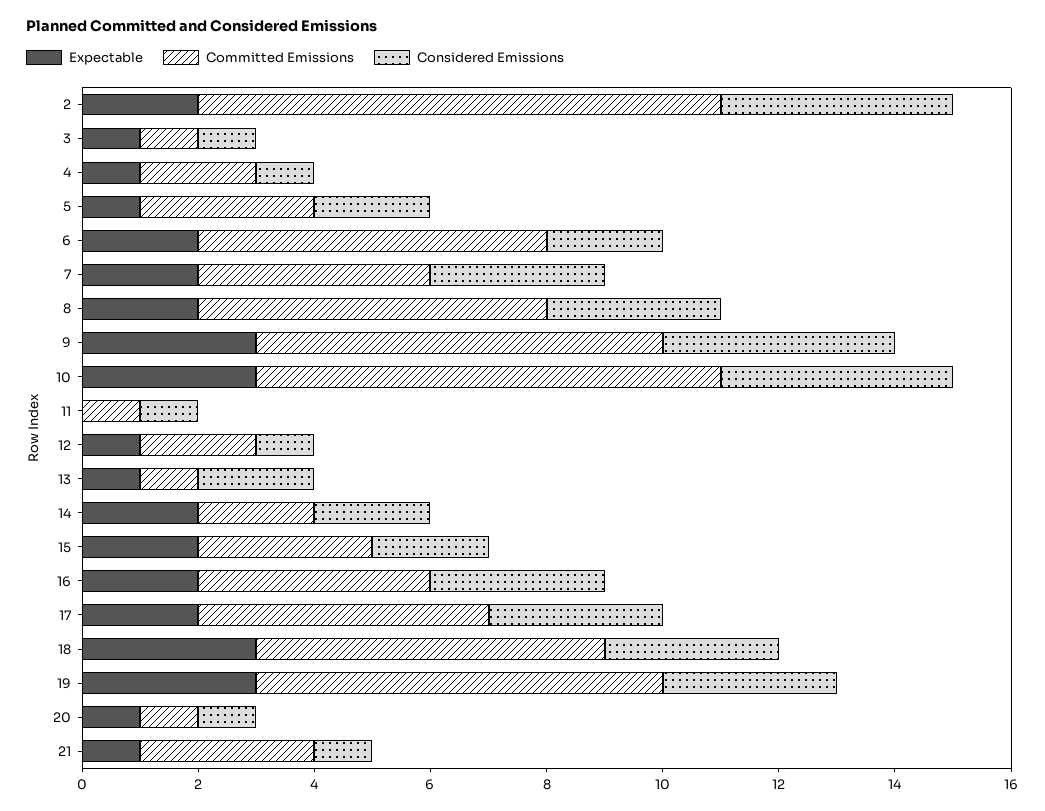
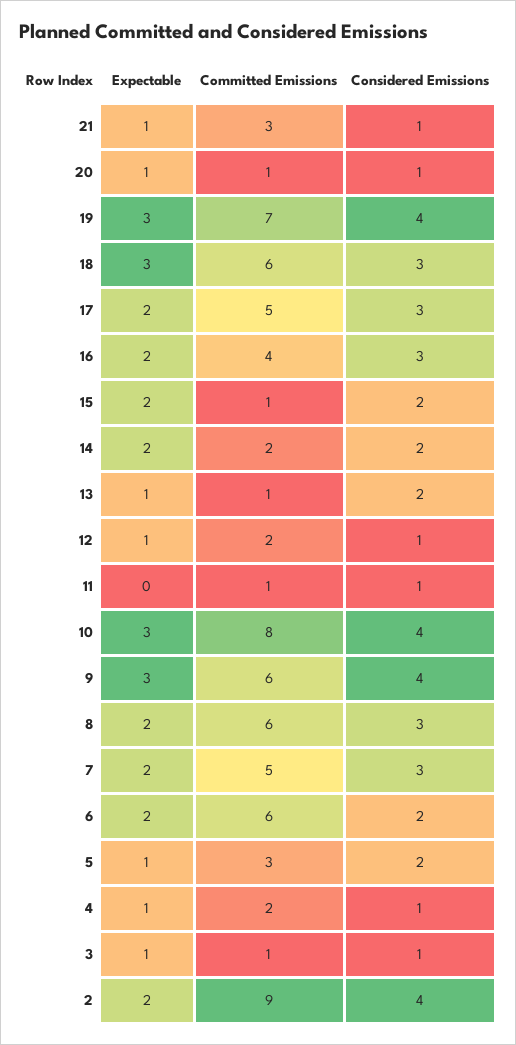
  {
    "Expectable": {
      "2": 2,
      "3": 1,
      "4": 1,
      "5": 1,
      "6": 2,
      "7": 2,
      "8": 2,
      "9": 3,
      "10": 3,
      "11": 0,
      "12": 1,
      "13": 1,
      "14": 2,
      "15": 2,
      "16": 2,
      "17": 2,
      "18": 3,
      "19": 3,
      "20": 1,
      "21": 1
    },
    "Committed Emissions": {
      "2": 9,
      "3": 1,
      "4": 2,
      "5": 3,
      "6": 6,
-     "7": 4,
+     "7": 5,
      "8": 6,
-     "9": 7,
+     "9": 6,
      "10": 8,
      "11": 1,
      "12": 2,
      "13": 1,
      "14": 2,
-     "15": 3,
+     "15": 1,
      "16": 4,
      "17": 5,
      "18": 6,
      "19": 7,
      "20": 1,
      "21": 3
    },
    "Considered Emissions": {
      "2": 4,
      "3": 1,
      "4": 1,
      "5": 2,
      "6": 2,
      "7": 3,
      "8": 3,
      "9": 4,
      "10": 4,
      "11": 1,
      "12": 1,
      "13": 2,
      "14": 2,
      "15": 2,
      "16": 3,
      "17": 3,
      "18": 3,
-     "19": 3,
+     "19": 4,
      "20": 1,
      "21": 1
    }
  }

